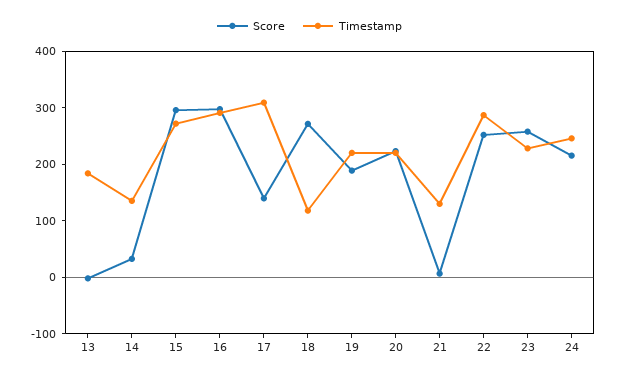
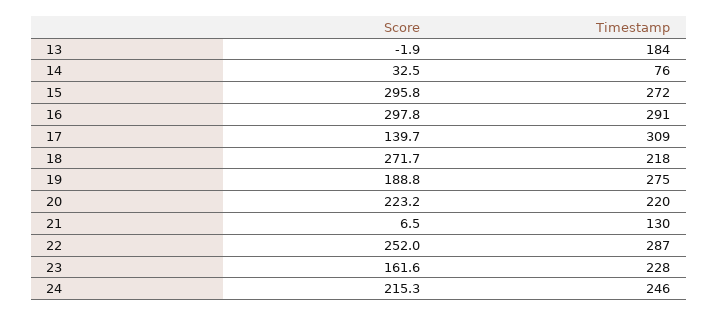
  {
    "Score": {
      "13": -1.9,
      "14": 32.5,
      "15": 295.8,
      "16": 297.8,
      "17": 139.7,
      "18": 271.7,
      "19": 188.8,
      "20": 223.2,
      "21": 6.5,
      "22": 252,
-     "23": 260,
+     "23": 161.6,
      "24": 215.3
    },
    "Timestamp": {
      "13": 184,
-     "14": 140,
+     "14": 76,
      "15": 272,
      "16": 291,
      "17": 309,
-     "18": 120,
+     "18": 218,
-     "19": 220,
+     "19": 275,
      "20": 220,
      "21": 130,
      "22": 287,
      "23": 228,
      "24": 246
    }
  }

